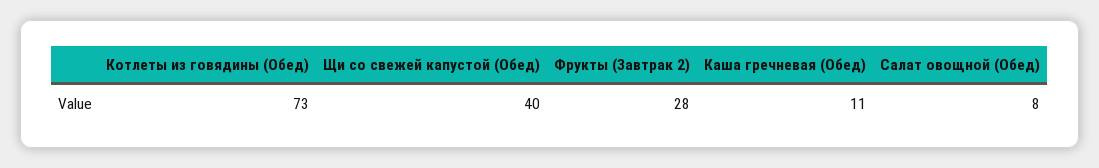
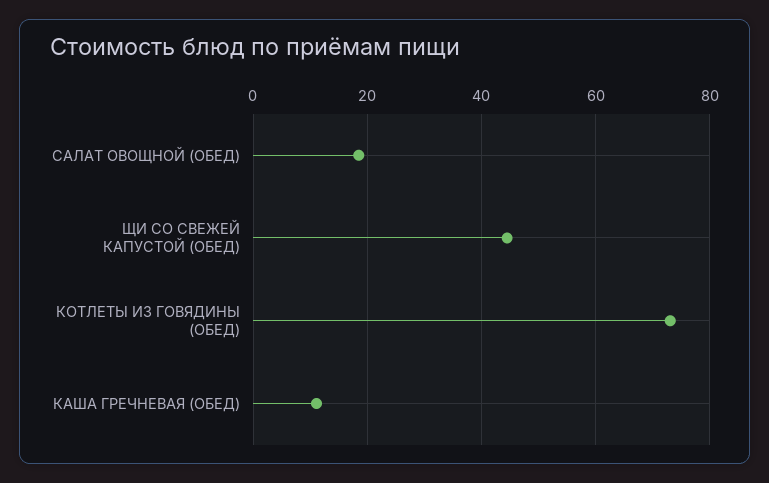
  {
    "Котлеты из говядины (Обед)": 73,
-   "Щи со свежей капустой (Обед)": 40,
+   "Щи со свежей капустой (Обед)": 44,
-   "Фрукты (Завтрак 2)": 28,
    "Каша гречневая (Обед)": 11,
-   "Салат овощной (Обед)": 8
+   "Салат овощной (Обед)": 18
  }

